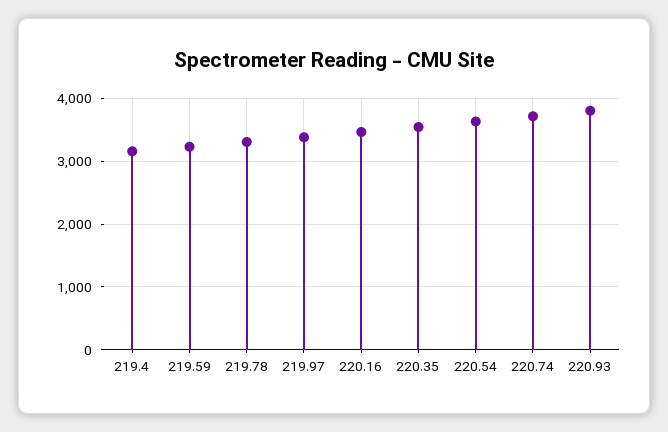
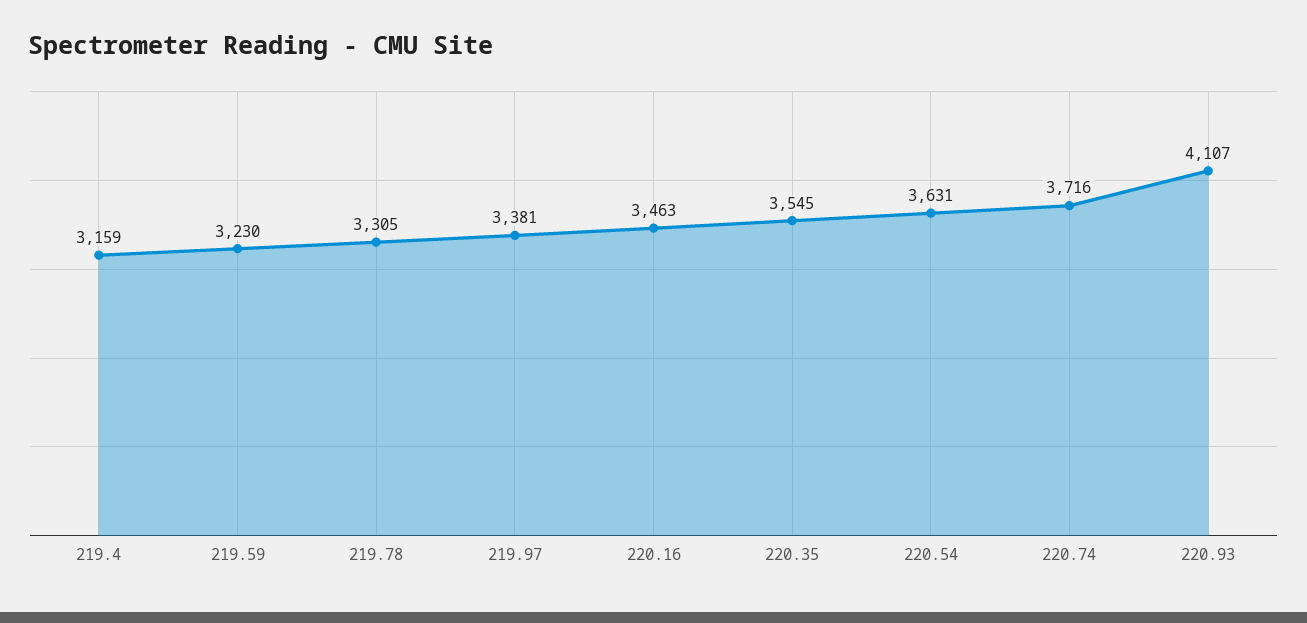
  {
    "219.4": 3159,
    "219.59": 3230,
    "219.78": 3305,
    "219.97": 3381,
    "220.16": 3463,
    "220.35": 3545,
    "220.54": 3631,
    "220.74": 3716,
-   "220.93": 3800
+   "220.93": 4107
  }

